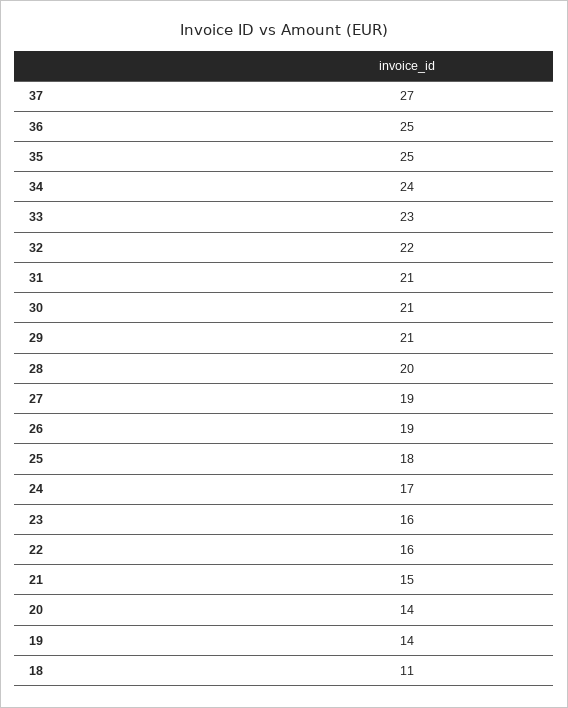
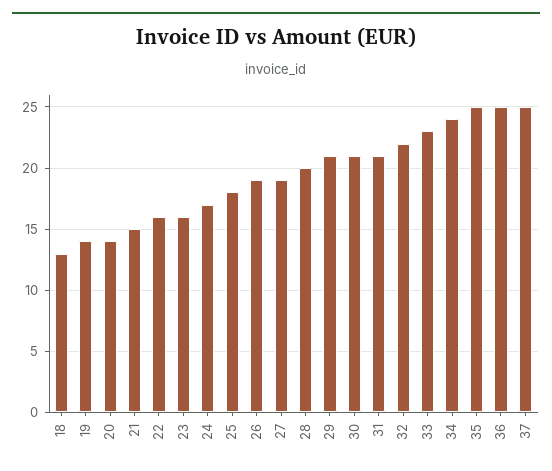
  {
-   "37": 27,
+   "37": 25,
    "36": 25,
    "35": 25,
    "34": 24,
    "33": 23,
    "32": 22,
    "31": 21,
    "30": 21,
    "29": 21,
    "28": 20,
    "27": 19,
    "26": 19,
    "25": 18,
    "24": 17,
    "23": 16,
    "22": 16,
    "21": 15,
    "20": 14,
    "19": 14,
-   "18": 11
+   "18": 13
  }

